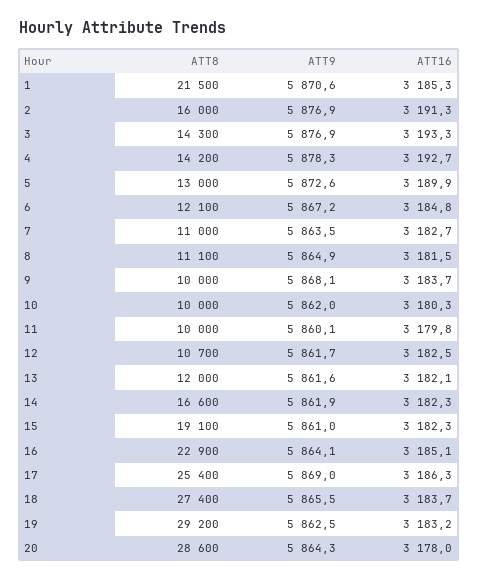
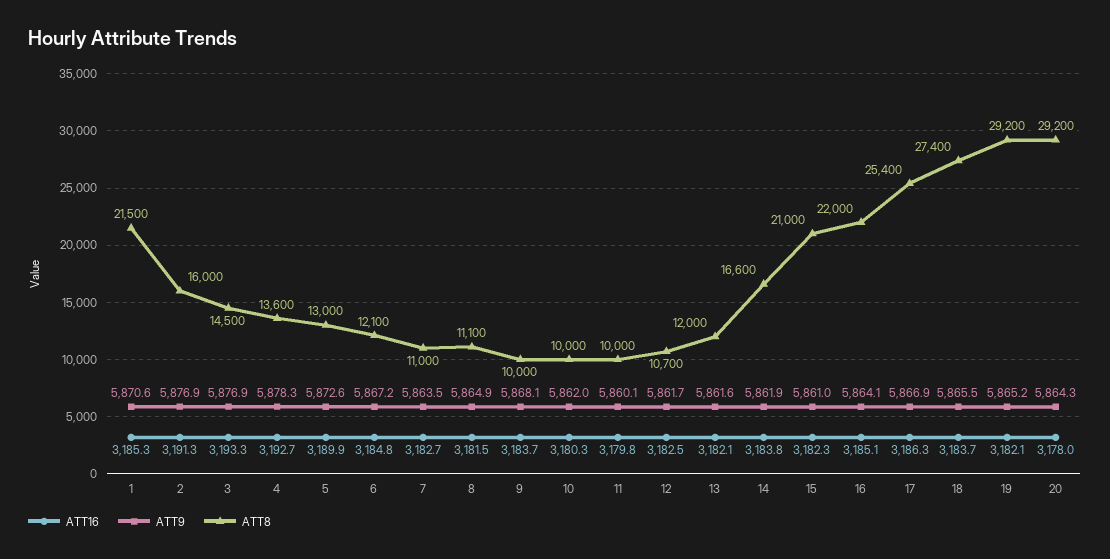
  {
    "ATT8": {
      "1": 21500,
      "2": 16000,
-     "3": 14300,
+     "3": 14500,
-     "4": 14200,
+     "4": 13600,
      "5": 13000,
      "6": 12100,
      "7": 11000,
      "8": 11100,
      "9": 10000,
      "10": 10000,
      "11": 10000,
      "12": 10700,
      "13": 12000,
      "14": 16600,
-     "15": 19100,
+     "15": 21000,
-     "16": 22900,
+     "16": 22000,
      "17": 25400,
      "18": 27400,
      "19": 29200,
-     "20": 28600
+     "20": 29200
    },
    "ATT9": {
      "1": 5870.6,
      "2": 5876.9,
      "3": 5876.9,
      "4": 5878.3,
      "5": 5872.6,
      "6": 5867.2,
      "7": 5863.5,
      "8": 5864.9,
      "9": 5868.1,
      "10": 5862,
      "11": 5860.1,
      "12": 5861.7,
      "13": 5861.6,
      "14": 5861.9,
      "15": 5861,
      "16": 5864.1,
-     "17": 5869,
+     "17": 5866.9,
      "18": 5865.5,
-     "19": 5862.5,
+     "19": 5865.2,
      "20": 5864.3
    },
    "ATT16": {
      "1": 3185.3,
      "2": 3191.3,
      "3": 3193.3,
      "4": 3192.7,
      "5": 3189.9,
      "6": 3184.8,
      "7": 3182.7,
      "8": 3181.5,
      "9": 3183.7,
      "10": 3180.3,
      "11": 3179.8,
      "12": 3182.5,
      "13": 3182.1,
-     "14": 3182.3,
+     "14": 3183.8,
      "15": 3182.3,
      "16": 3185.1,
      "17": 3186.3,
      "18": 3183.7,
-     "19": 3183.2,
+     "19": 3182.1,
      "20": 3178
    }
  }

